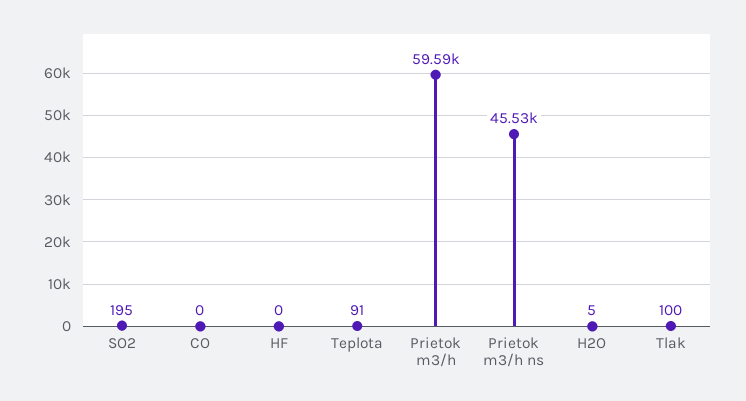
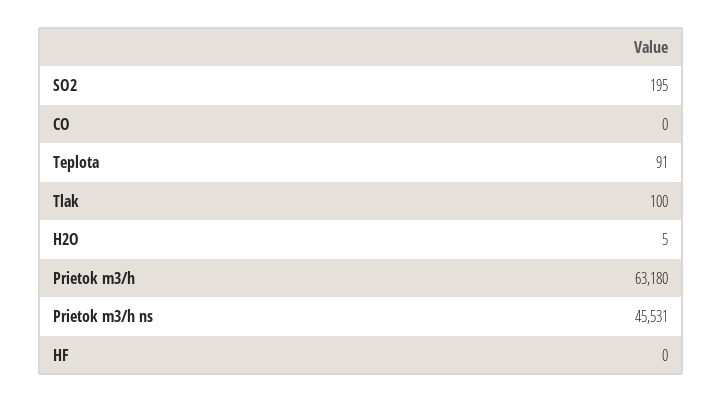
  {
    "SO2": 195,
    "CO": 0,
    "HF": 0,
    "Teplota": 91,
-   "Prietok m3/h": 59590,
+   "Prietok m3/h": 63180,
    "Prietok m3/h ns": 45531,
    "H2O": 5,
    "Tlak": 100
  }

